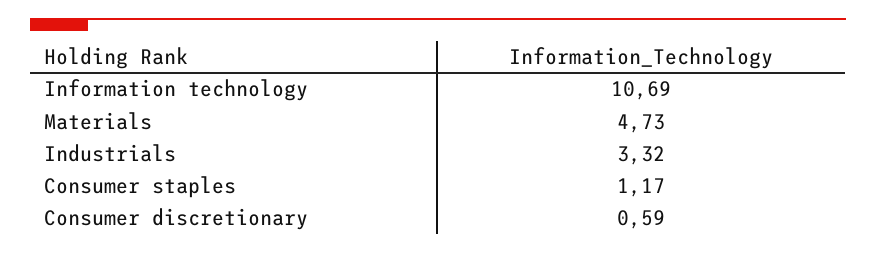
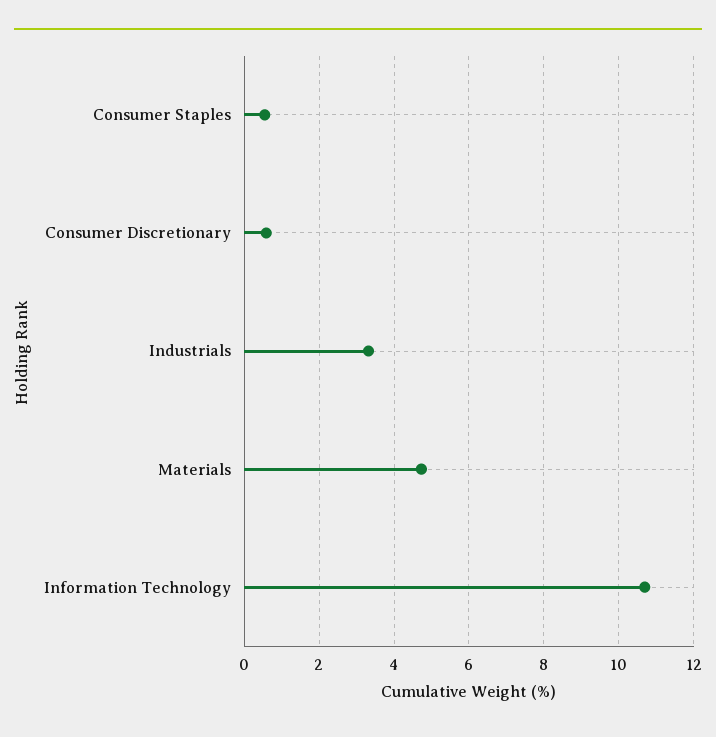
  {
    "Information technology": 10.69,
    "Materials": 4.73,
    "Industrials": 3.32,
-   "Consumer staples": 1.17,
+   "Consumer staples": 0.6,
    "Consumer discretionary": 0.59
  }

